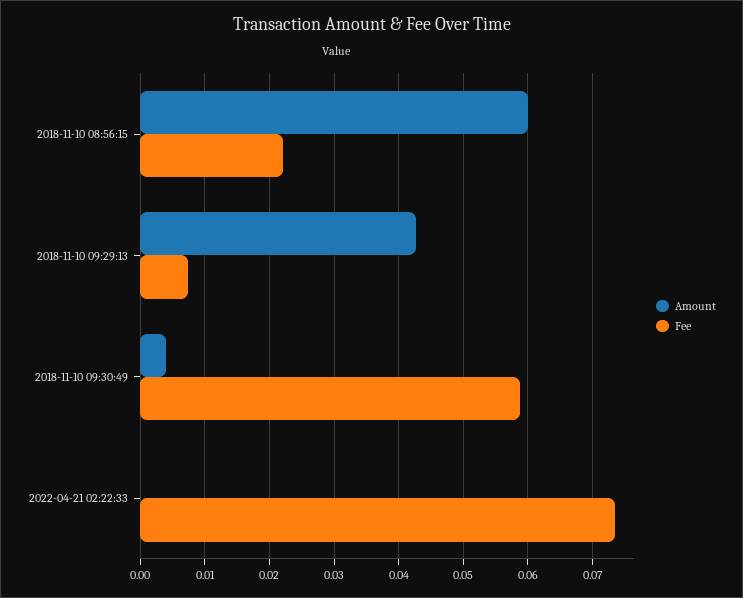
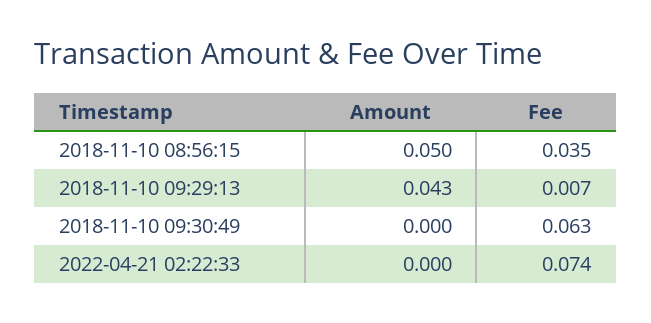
  {
    "Amount": {
-     "2018-11-10 08:56:15": 0.06,
+     "2018-11-10 08:56:15": 0.05,
      "2018-11-10 09:29:13": 0.043,
-     "2018-11-10 09:30:49": 0.004,
+     "2018-11-10 09:30:49": 0,
      "2022-04-21 02:22:33": 0
    },
    "Fee": {
-     "2018-11-10 08:56:15": 0.022,
+     "2018-11-10 08:56:15": 0.035,
      "2018-11-10 09:29:13": 0.007,
-     "2018-11-10 09:30:49": 0.059,
+     "2018-11-10 09:30:49": 0.063,
      "2022-04-21 02:22:33": 0.074
    }
  }

